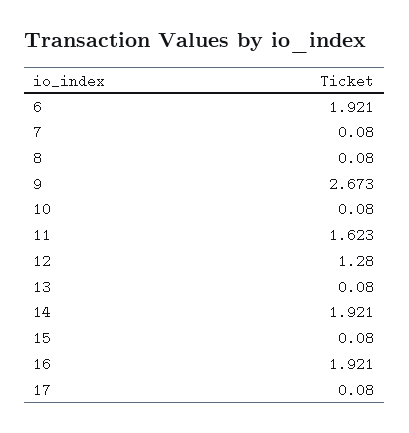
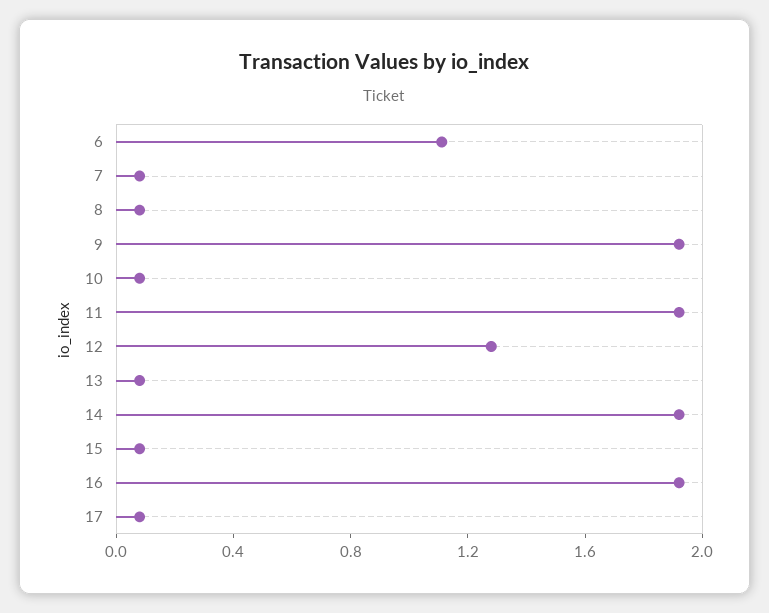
  {
-   "6": 1.921,
+   "6": 1.1,
    "7": 0.08,
    "8": 0.08,
-   "9": 2.673,
+   "9": 1.9,
    "10": 0.08,
-   "11": 1.623,
+   "11": 1.9,
    "12": 1.28,
    "13": 0.08,
    "14": 1.921,
    "15": 0.08,
    "16": 1.921,
    "17": 0.08
  }

